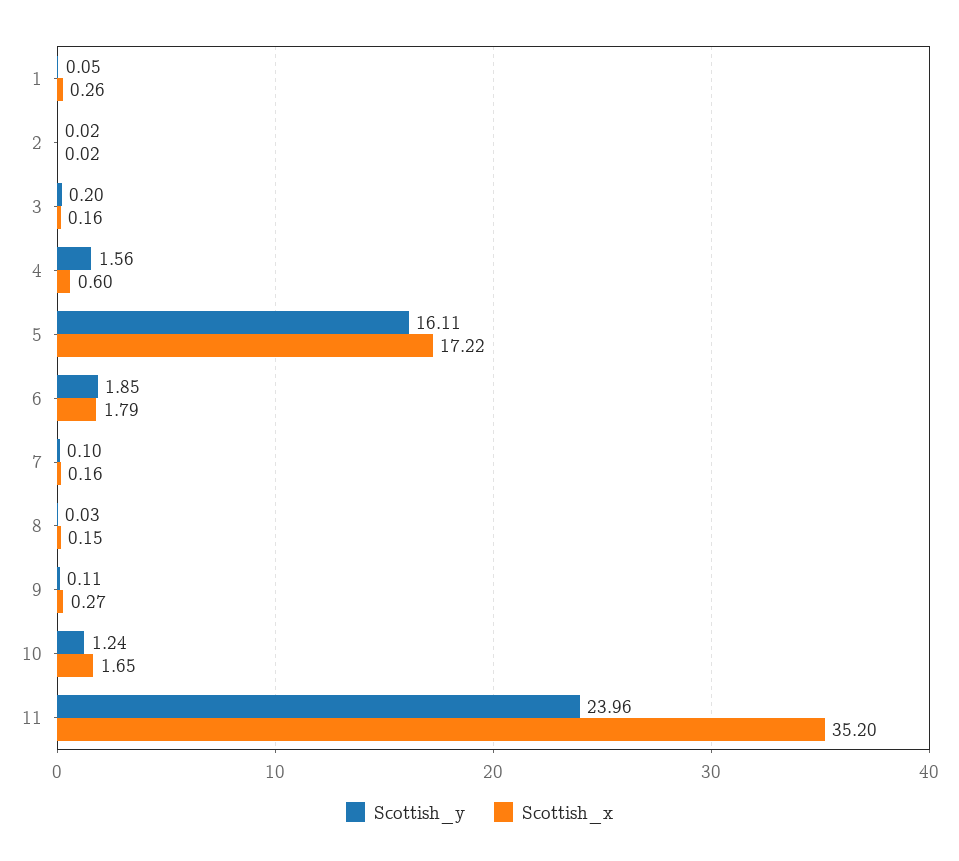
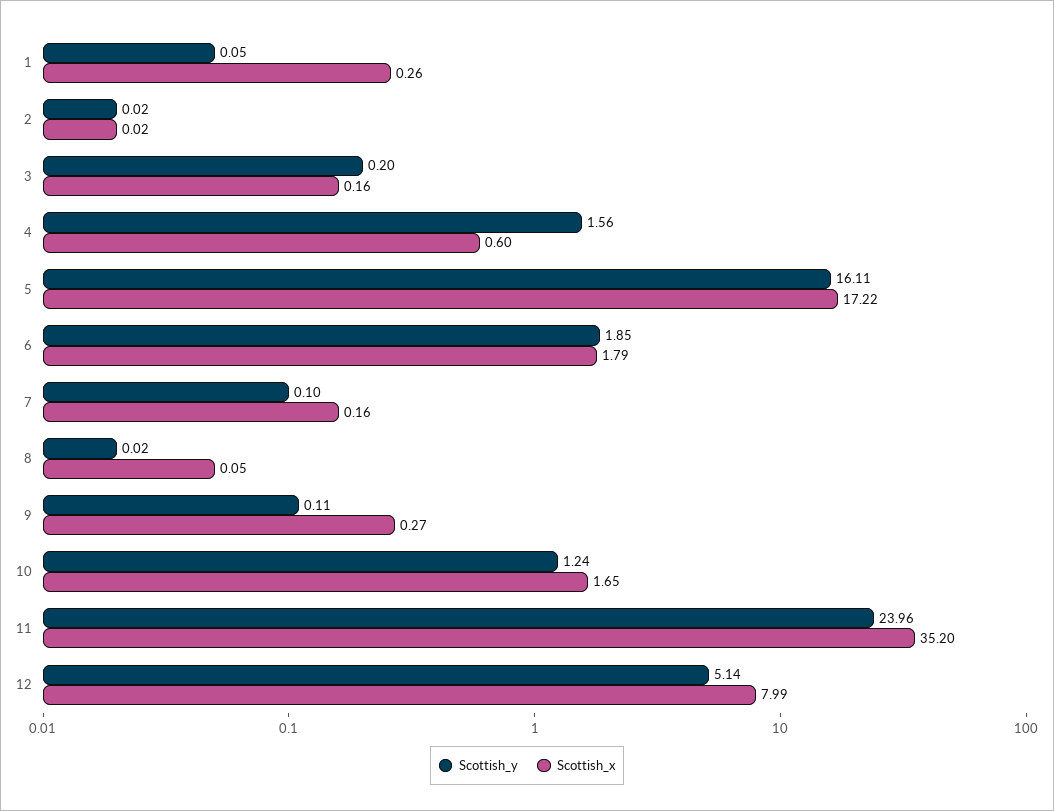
  {
    "Scottish_y": {
      "1": 0.05,
      "2": 0.02,
      "3": 0.2,
      "4": 1.56,
      "5": 16.11,
      "6": 1.85,
      "7": 0.1,
-     "8": 0.03,
+     "8": 0.02,
      "9": 0.11,
      "10": 1.24,
-     "11": 23.96
+     "11": 23.96,
+     "12": 5.14
    },
    "Scottish_x": {
      "1": 0.26,
      "2": 0.02,
      "3": 0.16,
      "4": 0.6,
      "5": 17.22,
      "6": 1.79,
      "7": 0.16,
-     "8": 0.15,
+     "8": 0.05,
      "9": 0.27,
      "10": 1.65,
-     "11": 35.2
+     "11": 35.2,
+     "12": 7.99
    }
  }

